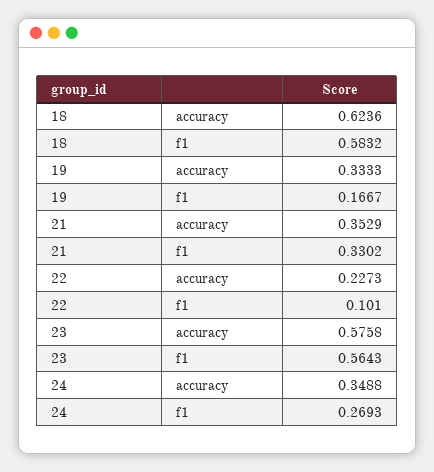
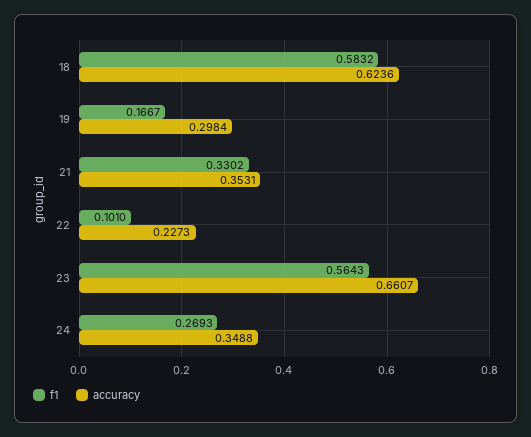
  {
    "accuracy": {
      "18": 0.6236,
-     "19": 0.3333,
+     "19": 0.2984,
-     "21": 0.3529,
+     "21": 0.3531,
      "22": 0.2273,
-     "23": 0.5758,
+     "23": 0.6607,
      "24": 0.3488
    },
    "f1": {
      "18": 0.5832,
      "19": 0.1667,
      "21": 0.3302,
      "22": 0.101,
      "23": 0.5643,
      "24": 0.2693
    }
  }

